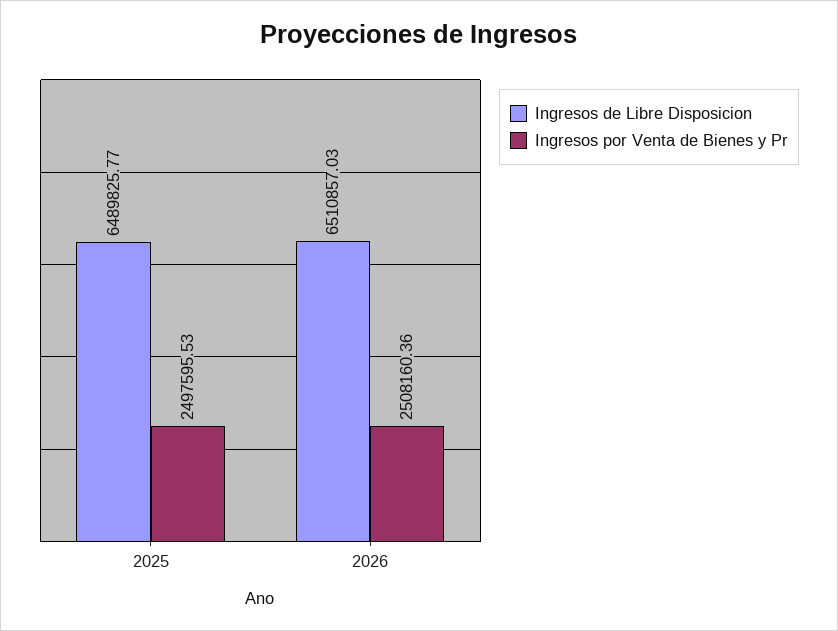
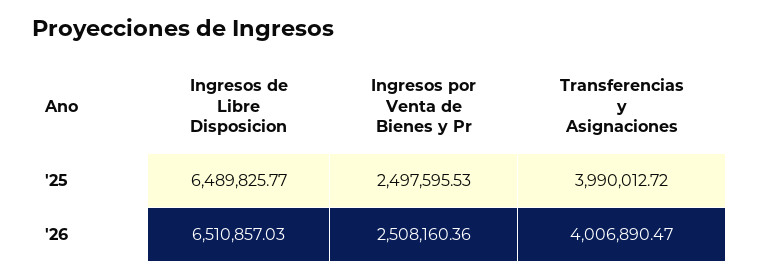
  {
    "Ingresos de Libre Disposicion": {
      "2025": 6489825.77,
      "2026": 6510857.03
    },
    "Ingresos por Venta de Bienes y Pr": {
      "2025": 2497595.53,
      "2026": 2508160.36
-   }
+   },
+   "Transferencias y Asignaciones": {
+     "2025": 3990012.72,
+     "2026": 4006890.47
+   }
  }

